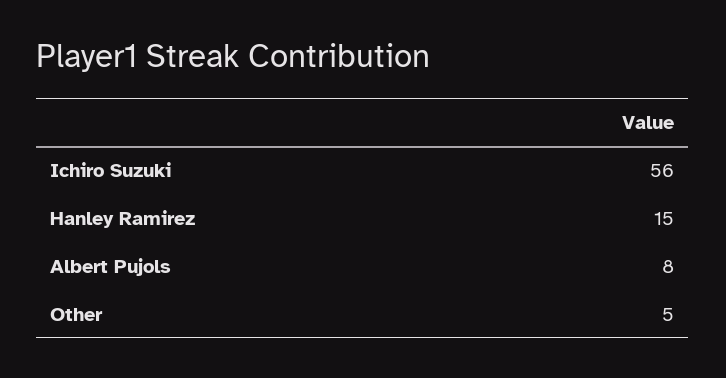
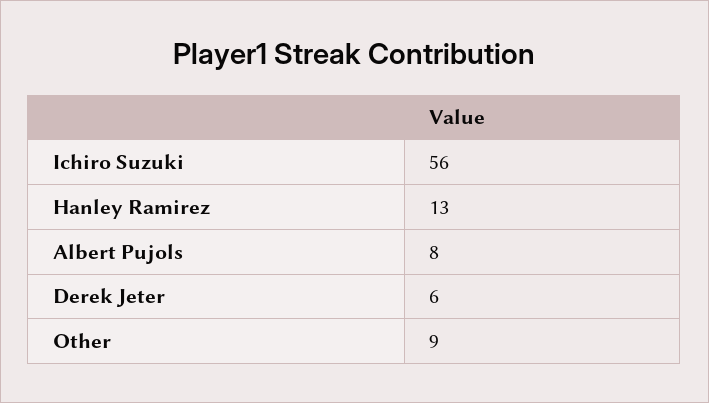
  {
    "Ichiro Suzuki": 56,
-   "Hanley Ramirez": 15,
+   "Hanley Ramirez": 13,
    "Albert Pujols": 8,
-   "Other": 5
+   "Other": 9,
+   "Derek Jeter": 6
  }

